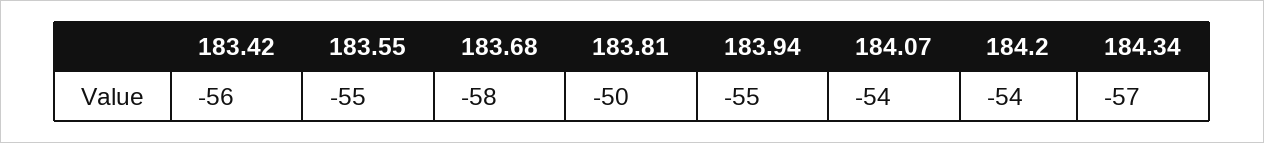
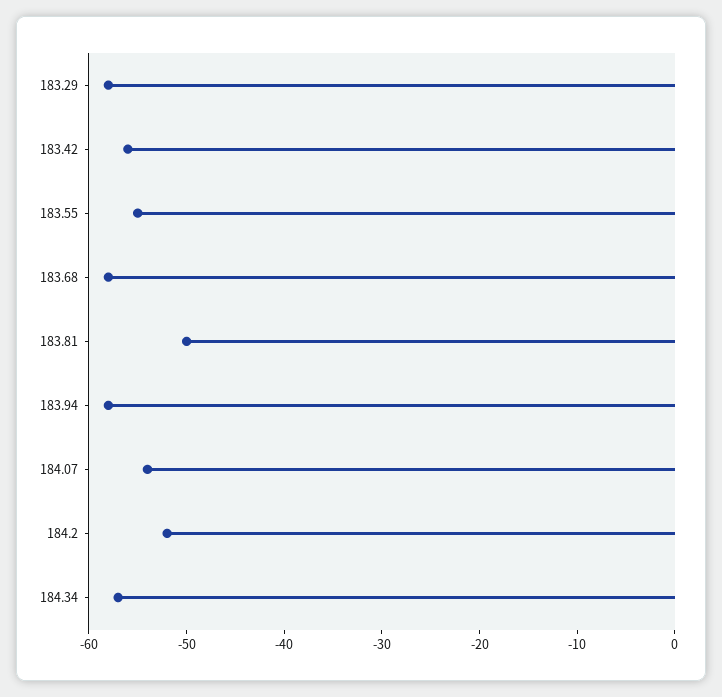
  {
    "183.42": -56,
    "183.55": -55,
    "183.68": -58,
    "183.81": -50,
-   "183.94": -55,
+   "183.94": -58,
    "184.07": -54,
-   "184.2": -54,
+   "184.2": -52,
-   "184.34": -57
+   "184.34": -57,
+   "183.29": -58
  }

